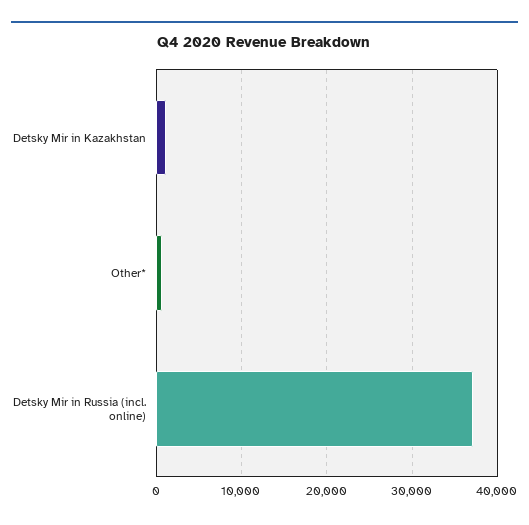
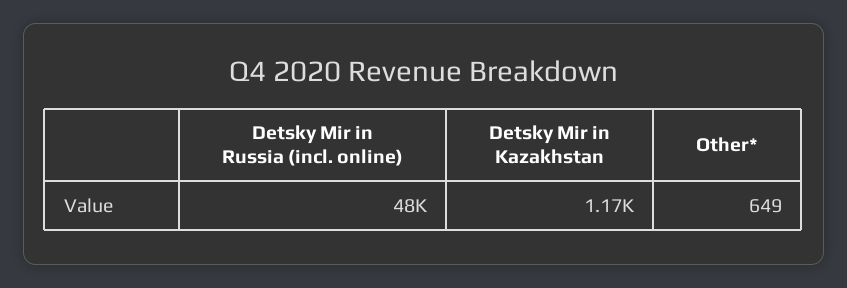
  {
    "Detsky Mir in Kazakhstan": 1170,
    "Other*": 649,
-   "Detsky Mir in Russia (incl. online)": 37000
+   "Detsky Mir in Russia (incl. online)": 48000
  }

